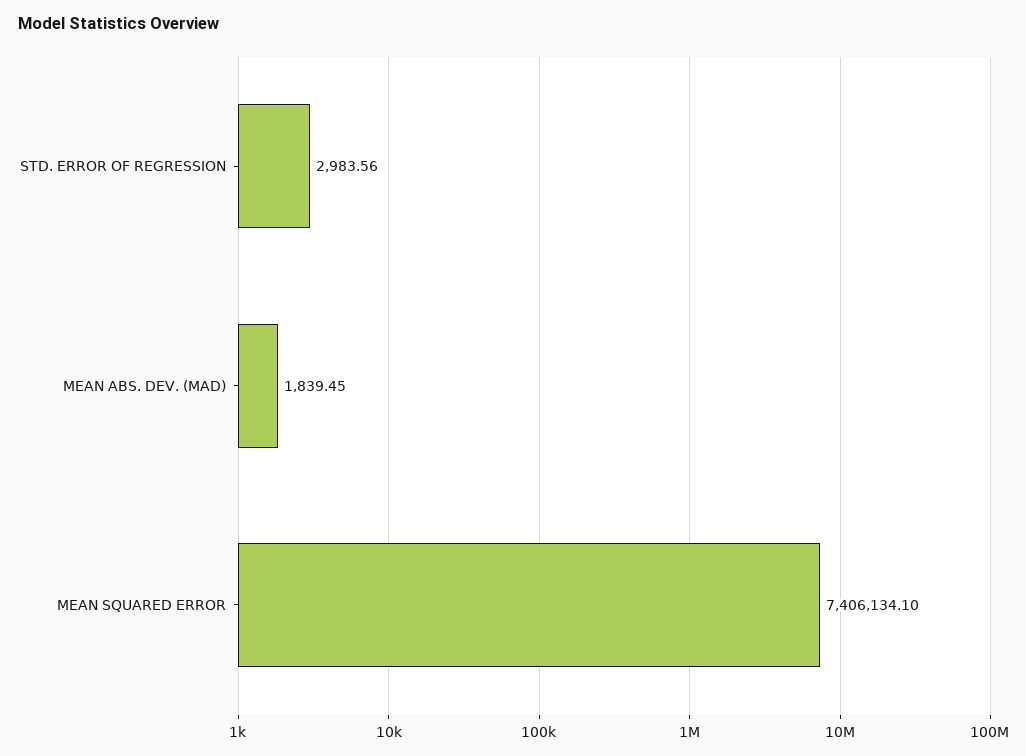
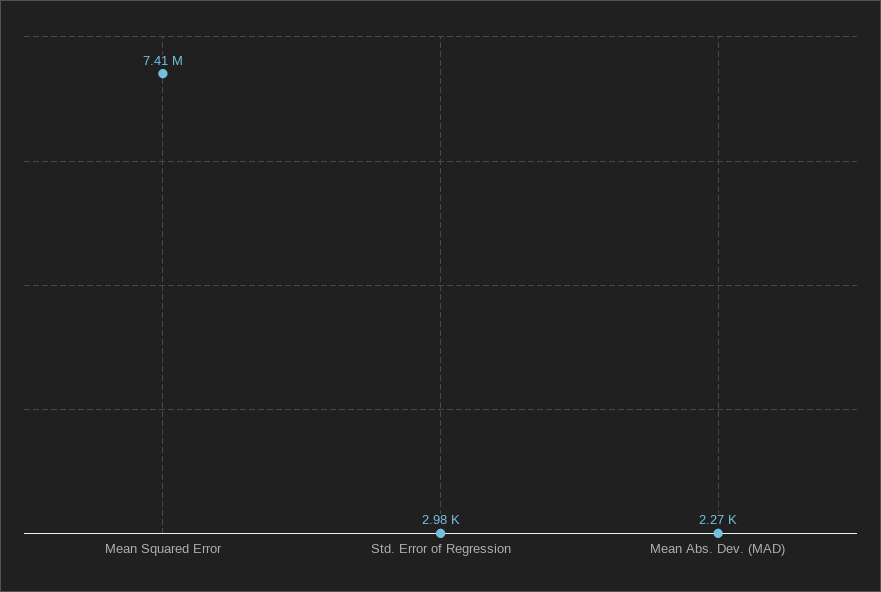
  {
    "STD. ERROR OF REGRESSION": 2983.56,
-   "MEAN ABS. DEV. (MAD)": 1839.45,
+   "MEAN ABS. DEV. (MAD)": 2270,
    "MEAN SQUARED ERROR": 7406134.1
  }

